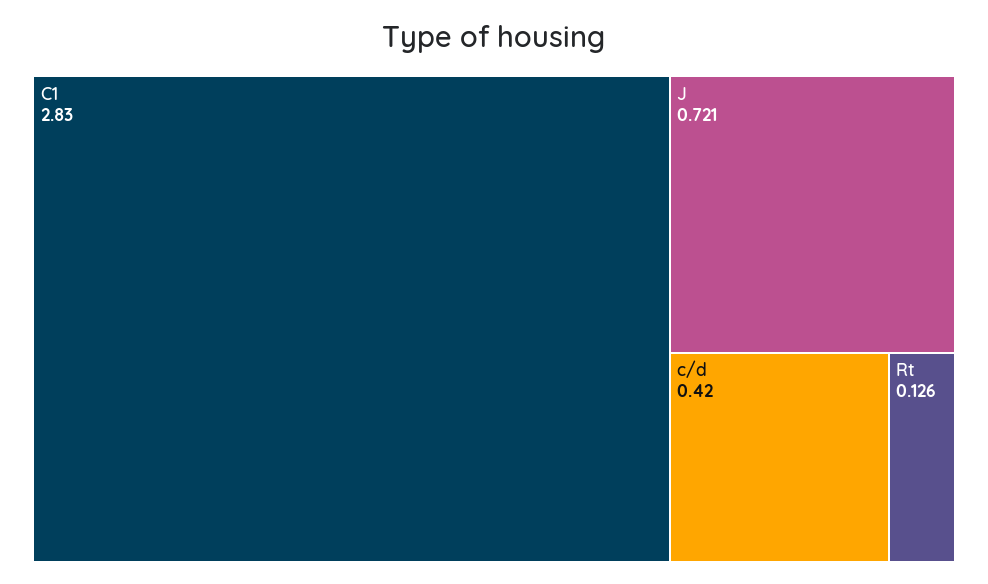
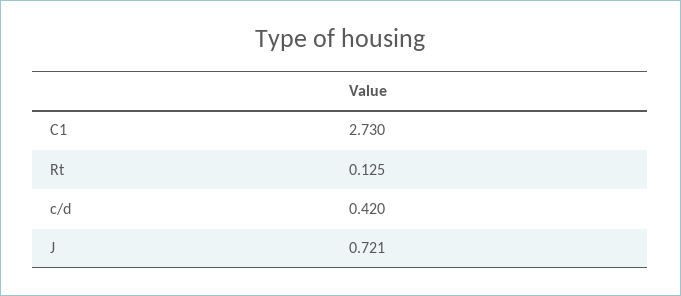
  {
-   "C1": 2.83,
+   "C1": 2.73,
    "J": 0.721,
    "c/d": 0.42,
-   "Rt": 0.126
+   "Rt": 0.125
  }

